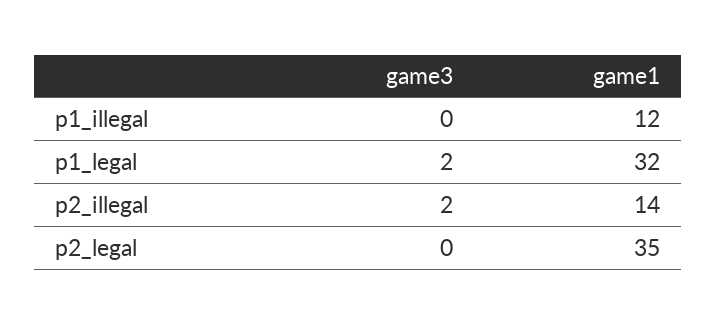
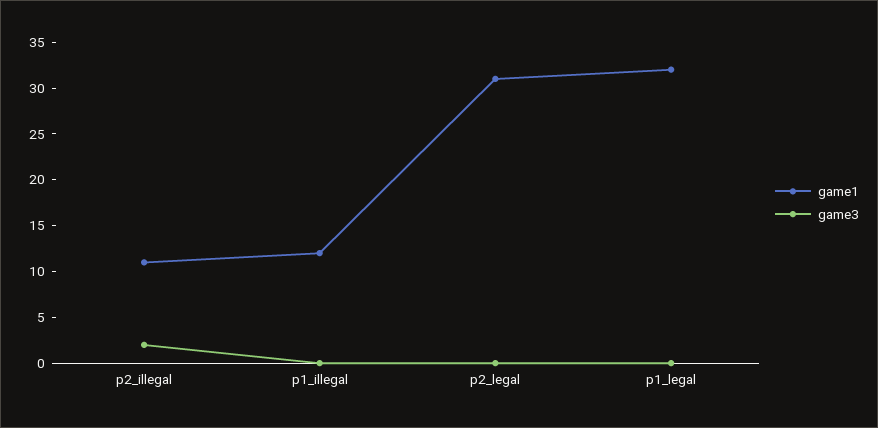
  {
    "game3": {
      "p1_illegal": 0,
-     "p1_legal": 2,
+     "p1_legal": 0,
      "p2_illegal": 2,
      "p2_legal": 0
    },
    "game1": {
      "p1_illegal": 12,
      "p1_legal": 32,
-     "p2_illegal": 14,
+     "p2_illegal": 11,
-     "p2_legal": 35
+     "p2_legal": 31
    }
  }

